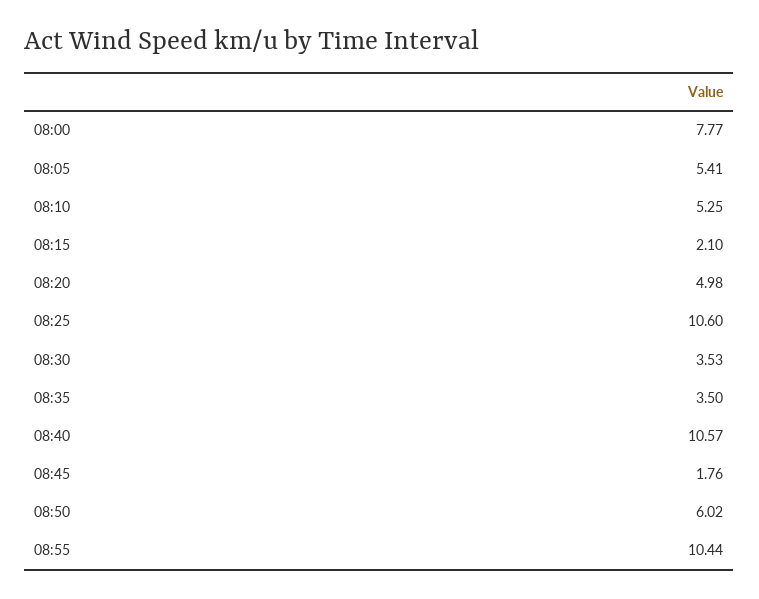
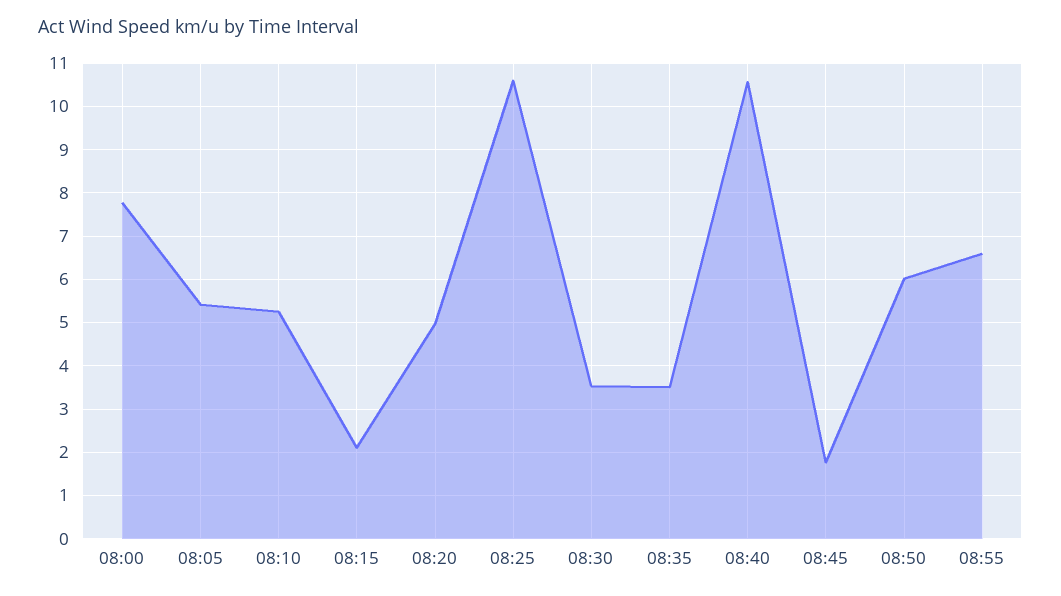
  {
    "08:00": 7.77,
    "08:05": 5.41,
    "08:10": 5.25,
    "08:15": 2.1,
    "08:20": 4.98,
    "08:25": 10.6,
    "08:30": 3.53,
    "08:35": 3.5,
    "08:40": 10.57,
    "08:45": 1.76,
    "08:50": 6.02,
-   "08:55": 10.44
+   "08:55": 6.6
  }

